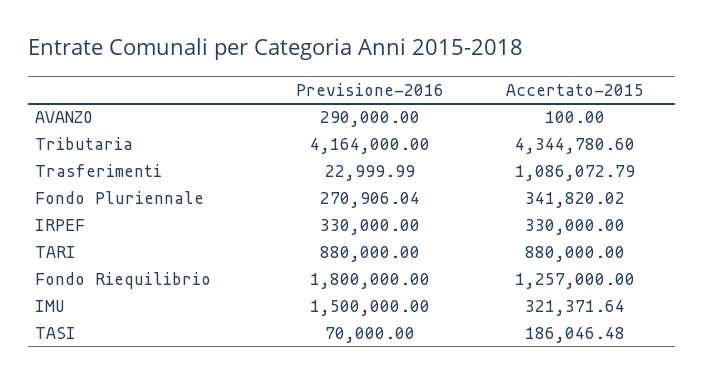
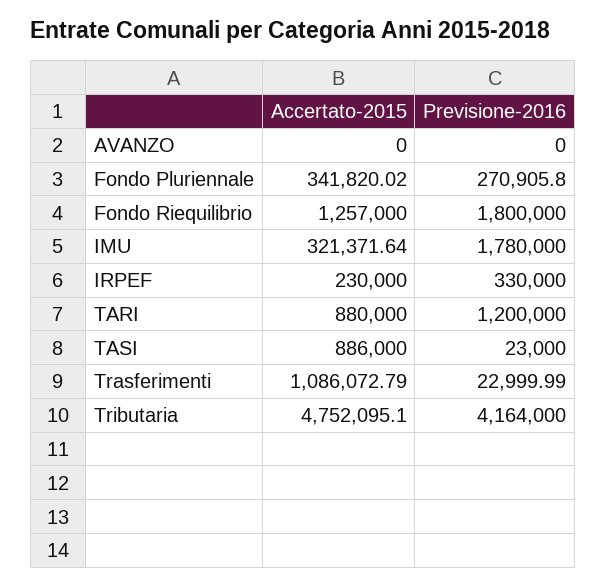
  {
    "Previsione-2016": {
-     "AVANZO": 290000,
+     "AVANZO": 0,
      "Tributaria": 4164000,
      "Trasferimenti": 22999.99,
-     "Fondo Pluriennale": 270906.04,
+     "Fondo Pluriennale": 270905.8,
      "IRPEF": 330000,
-     "TARI": 880000,
+     "TARI": 1200000,
      "Fondo Riequilibrio": 1800000,
-     "IMU": 1500000,
+     "IMU": 1780000,
-     "TASI": 70000
+     "TASI": 23000
    },
    "Accertato-2015": {
-     "AVANZO": 100,
+     "AVANZO": 0,
-     "Tributaria": 4344780.6,
+     "Tributaria": 4752095.1,
      "Trasferimenti": 1086072.79,
      "Fondo Pluriennale": 341820.02,
-     "IRPEF": 330000,
+     "IRPEF": 230000,
      "TARI": 880000,
      "Fondo Riequilibrio": 1257000,
      "IMU": 321371.64,
-     "TASI": 186046.48
+     "TASI": 886000
    }
  }

